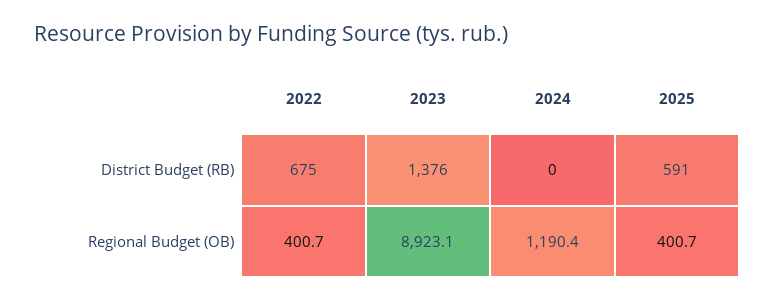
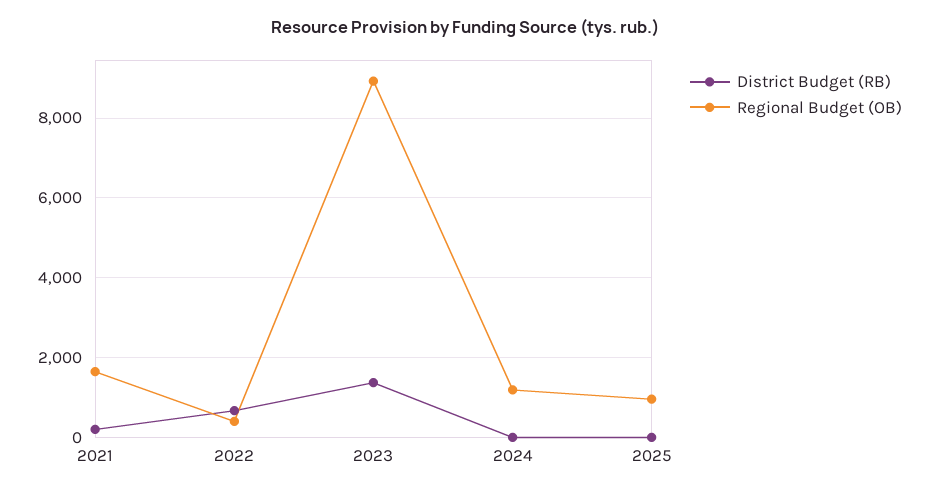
  {
    "District Budget (RB)": {
      "2022": 675,
      "2023": 1376,
      "2024": 0,
-     "2025": 591
+     "2025": 0,
+     "2021": 200
    },
    "Regional Budget (OB)": {
      "2022": 400.7,
      "2023": 8923.1,
      "2024": 1190.4,
-     "2025": 400.7
+     "2025": 1000,
+     "2021": 1600
    }
  }

